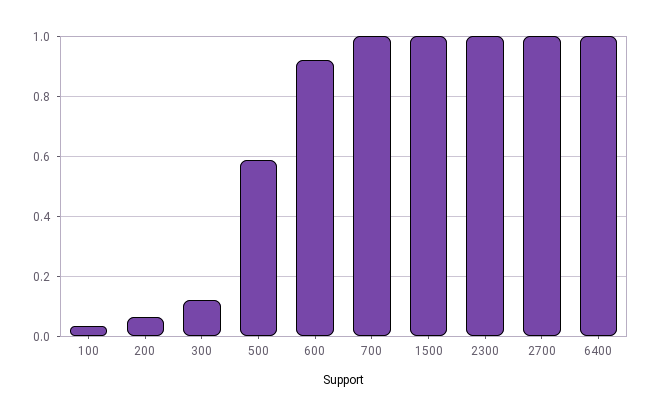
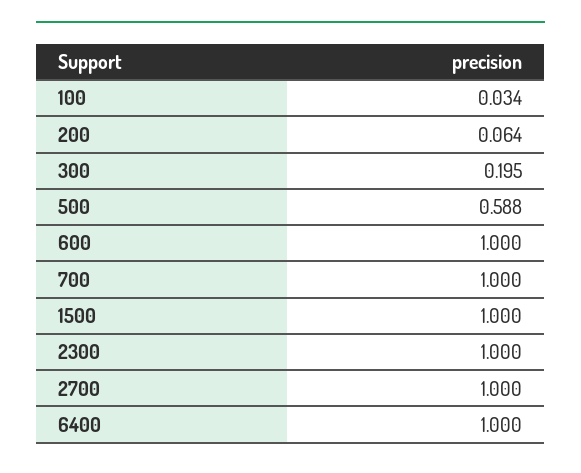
  {
    "100": 0.034,
    "200": 0.064,
-   "300": 0.125,
+   "300": 0.195,
    "500": 0.588,
-   "600": 0.925,
+   "600": 1,
    "700": 1,
    "1500": 1,
    "2300": 1,
    "2700": 1,
    "6400": 1
  }

